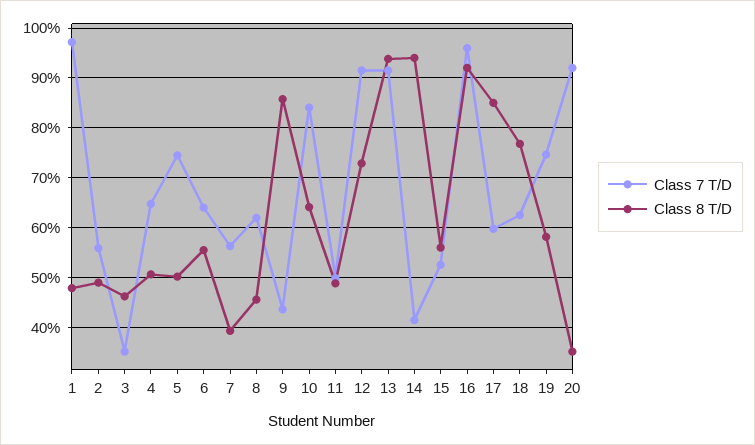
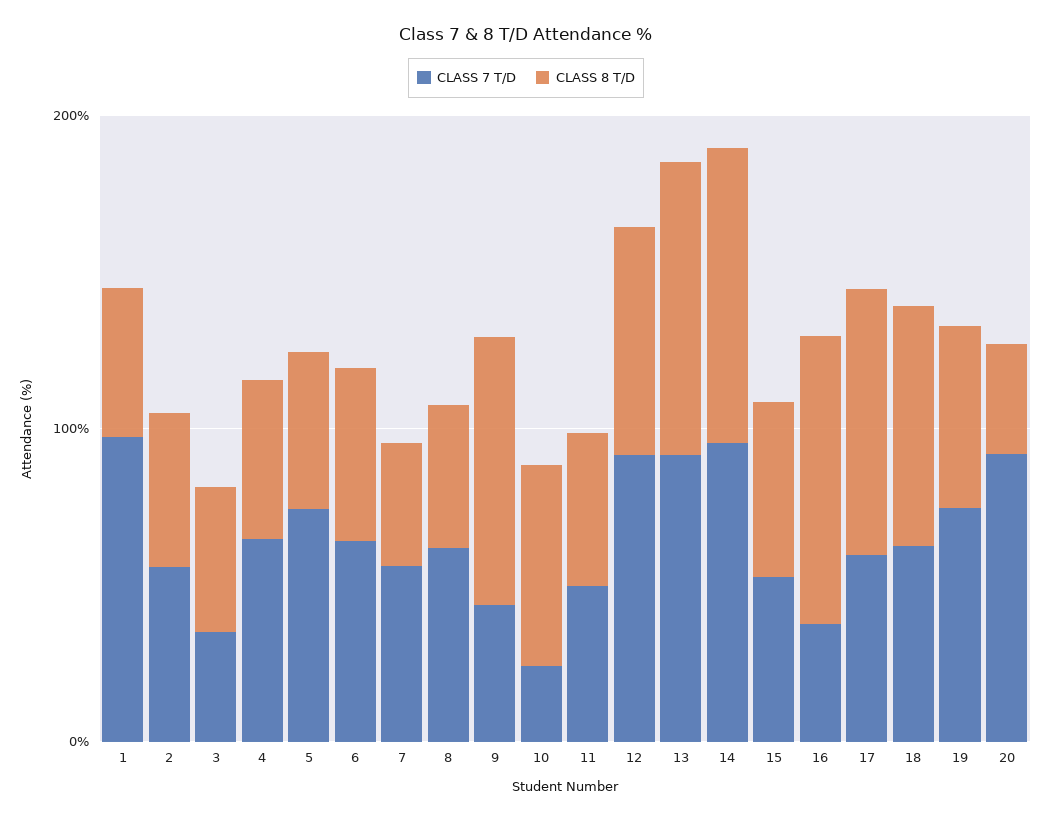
  {
    "Class 7 T/D": {
      "1": 98,
      "2": 56,
      "3": 36,
      "4": 64,
      "5": 74,
      "6": 64,
      "7": 56,
      "8": 62,
      "9": 44,
-     "10": 84,
+     "10": 20,
      "11": 50,
      "12": 92,
      "13": 92,
-     "14": 42,
+     "14": 100,
      "15": 52,
-     "16": 96,
+     "16": 40,
      "17": 60,
      "18": 62,
      "19": 74,
      "20": 92
    },
    "Class 8 T/D": {
      "1": 48,
      "2": 48,
      "3": 46,
      "4": 50,
      "5": 50,
      "6": 56,
      "7": 40,
      "8": 46,
      "9": 86,
      "10": 64,
      "11": 48,
      "12": 72,
      "13": 94,
      "14": 94,
      "15": 56,
      "16": 92,
      "17": 84,
      "18": 76,
      "19": 58,
      "20": 36
    }
  }

